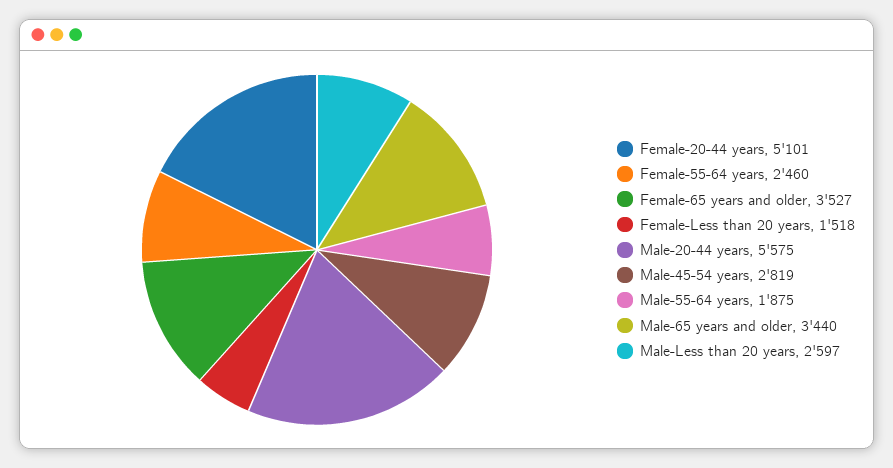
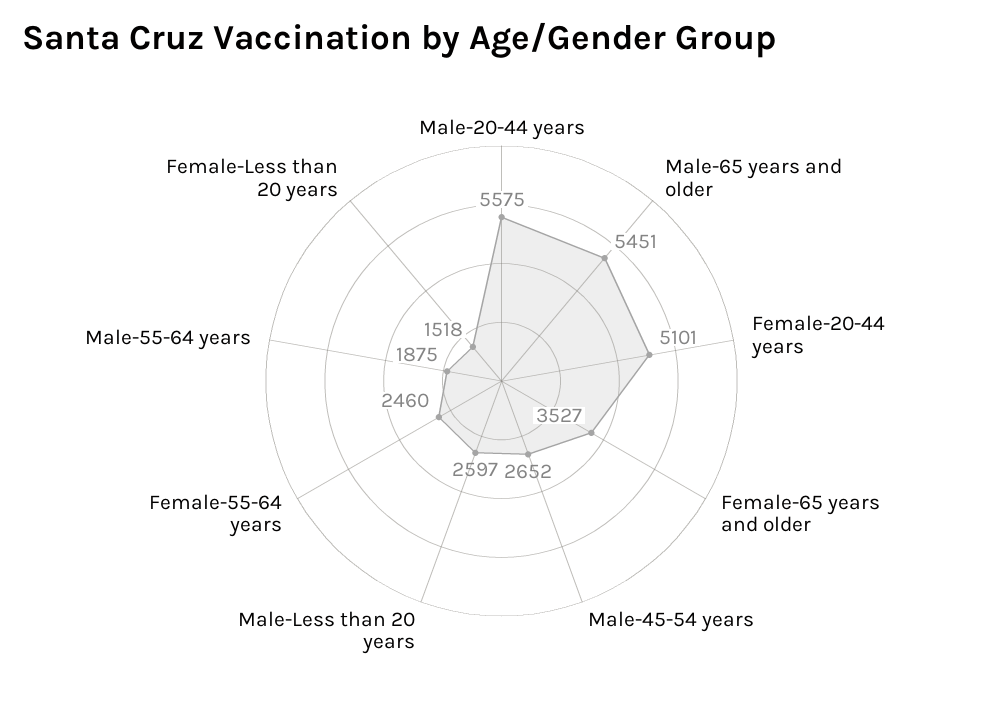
  {
    "Female-20-44 years": 5101,
    "Female-55-64 years": 2460,
    "Female-65 years and older": 3527,
    "Female-Less than 20 years": 1518,
    "Male-20-44 years": 5575,
-   "Male-45-54 years": 2819,
+   "Male-45-54 years": 2652,
    "Male-55-64 years": 1875,
-   "Male-65 years and older": 3440,
+   "Male-65 years and older": 5451,
    "Male-Less than 20 years": 2597
  }

